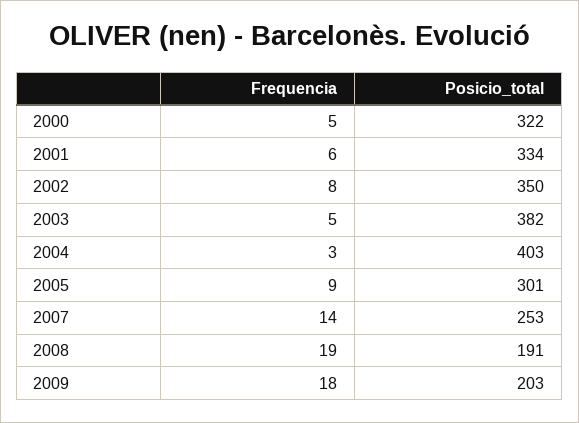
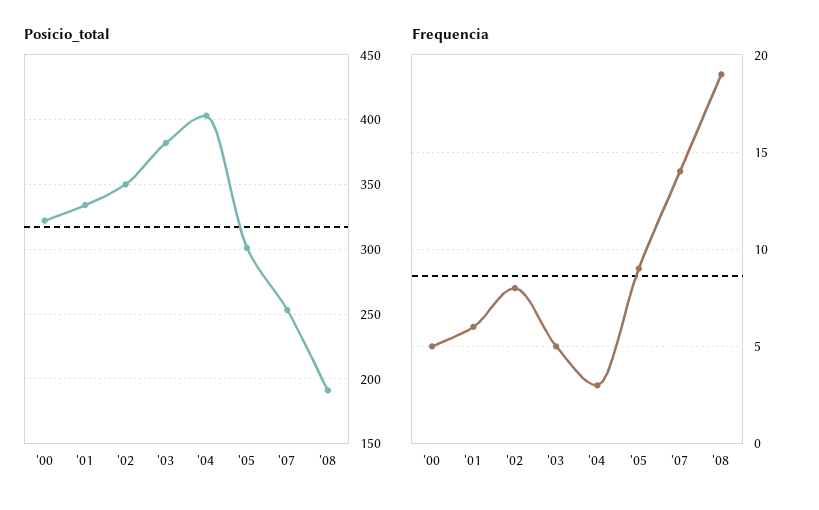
  {
    "Frequencia": {
      "2000": 5,
      "2001": 6,
      "2002": 8,
      "2003": 5,
      "2004": 3,
      "2005": 9,
      "2007": 14,
-     "2008": 19,
+     "2008": 19
-     "2009": 18
    },
    "Posicio_total": {
      "2000": 322,
      "2001": 334,
      "2002": 350,
      "2003": 382,
      "2004": 403,
      "2005": 301,
      "2007": 253,
-     "2008": 191,
+     "2008": 191
-     "2009": 203
    }
  }

